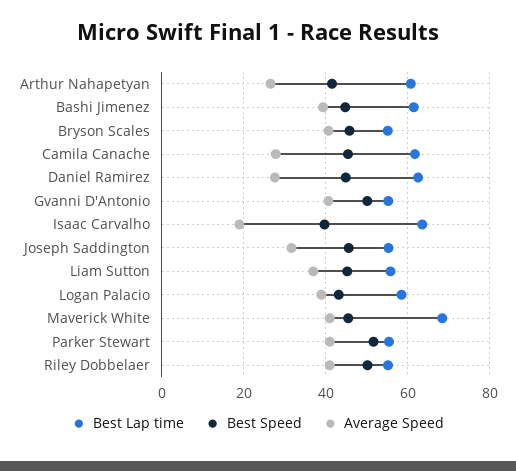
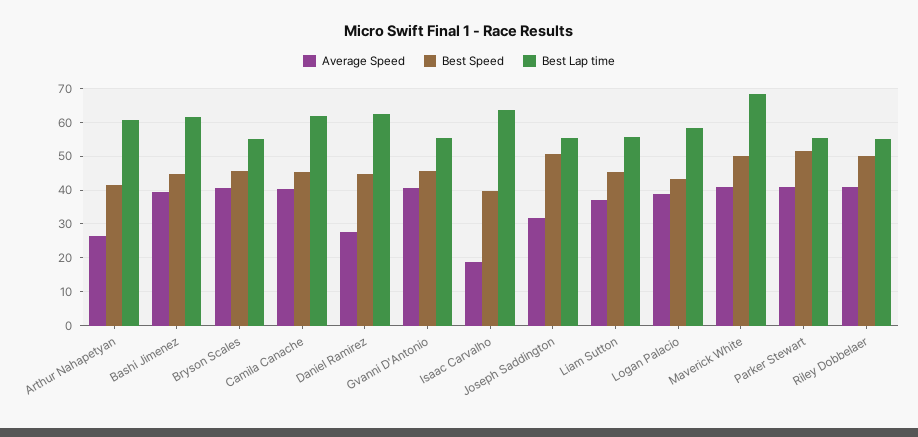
  {
    "Best Lap time": {
      "Arthur Nahapetyan": 60,
      "Bashi Jimenez": 62,
      "Bryson Scales": 56,
      "Camila Canache": 62,
      "Daniel Ramirez": 62,
      "Gvanni D'Antonio": 56,
      "Isaac Carvalho": 64,
      "Joseph Saddington": 56,
      "Liam Sutton": 56,
      "Logan Palacio": 58,
      "Maverick White": 68,
      "Parker Stewart": 56,
      "Riley Dobbelaer": 56
    },
    "Best Speed": {
      "Arthur Nahapetyan": 42,
      "Bashi Jimenez": 44,
      "Bryson Scales": 46,
      "Camila Canache": 46,
      "Daniel Ramirez": 44,
-     "Gvanni D'Antonio": 50,
+     "Gvanni D'Antonio": 46,
      "Isaac Carvalho": 40,
-     "Joseph Saddington": 46,
+     "Joseph Saddington": 50,
      "Liam Sutton": 46,
      "Logan Palacio": 44,
-     "Maverick White": 46,
+     "Maverick White": 50,
      "Parker Stewart": 52,
      "Riley Dobbelaer": 50
    },
    "Average Speed": {
      "Arthur Nahapetyan": 26,
      "Bashi Jimenez": 40,
      "Bryson Scales": 40,
-     "Camila Canache": 28,
+     "Camila Canache": 40,
      "Daniel Ramirez": 28,
      "Gvanni D'Antonio": 40,
      "Isaac Carvalho": 18,
      "Joseph Saddington": 32,
      "Liam Sutton": 36,
      "Logan Palacio": 38,
      "Maverick White": 40,
      "Parker Stewart": 40,
      "Riley Dobbelaer": 40
    }
  }

